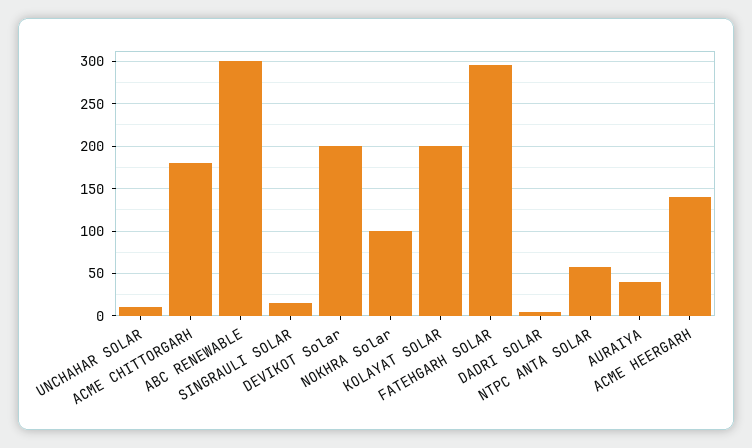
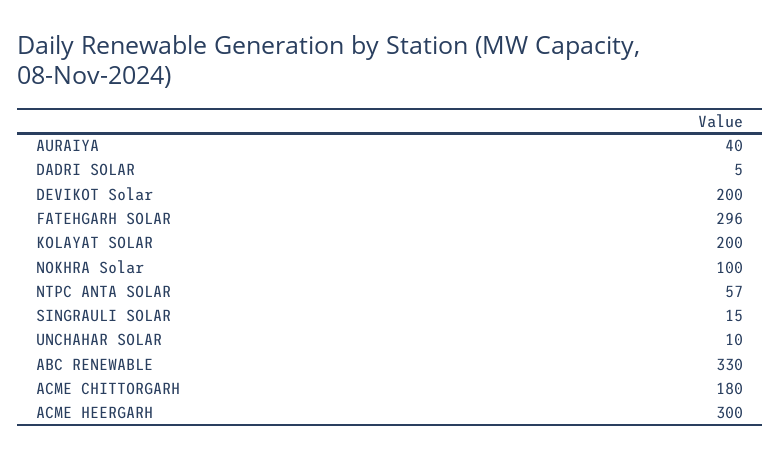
  {
    "UNCHAHAR SOLAR": 10,
    "ACME CHITTORGARH": 180,
-   "ABC RENEWABLE": 300,
+   "ABC RENEWABLE": 330,
    "SINGRAULI SOLAR": 15,
    "DEVIKOT Solar": 200,
    "NOKHRA Solar": 100,
    "KOLAYAT SOLAR": 200,
    "FATEHGARH SOLAR": 296,
    "DADRI SOLAR": 5,
    "NTPC ANTA SOLAR": 57,
    "AURAIYA": 40,
-   "ACME HEERGARH": 140
+   "ACME HEERGARH": 300
  }

